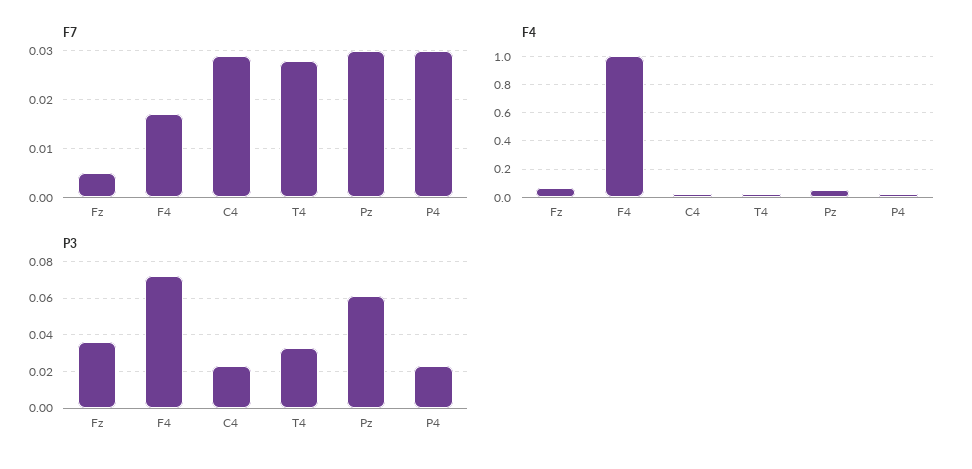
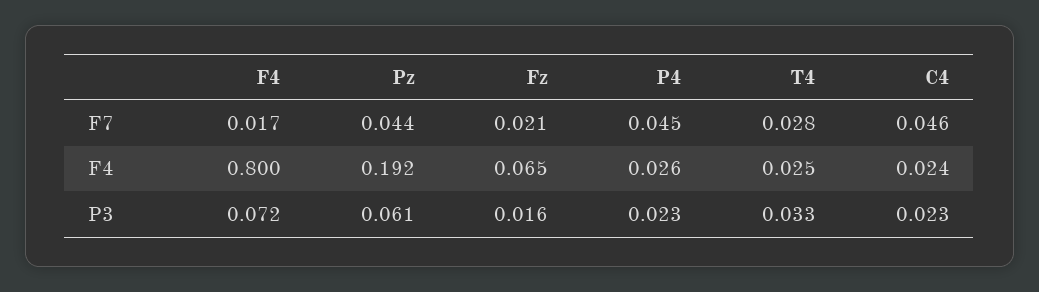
  {
    "F7": {
-     "Fz": 0.005,
+     "Fz": 0.021,
      "F4": 0.017,
-     "C4": 0.03,
+     "C4": 0.046,
      "T4": 0.028,
-     "Pz": 0.03,
+     "Pz": 0.044,
-     "P4": 0.03
+     "P4": 0.045
    },
    "F4": {
      "Fz": 0.065,
-     "F4": 1,
+     "F4": 0.8,
      "C4": 0.024,
      "T4": 0.025,
-     "Pz": 0.05,
+     "Pz": 0.192,
      "P4": 0.026
    },
    "P3": {
-     "Fz": 0.035,
+     "Fz": 0.016,
      "F4": 0.072,
      "C4": 0.023,
      "T4": 0.033,
      "Pz": 0.061,
      "P4": 0.023
    }
  }

